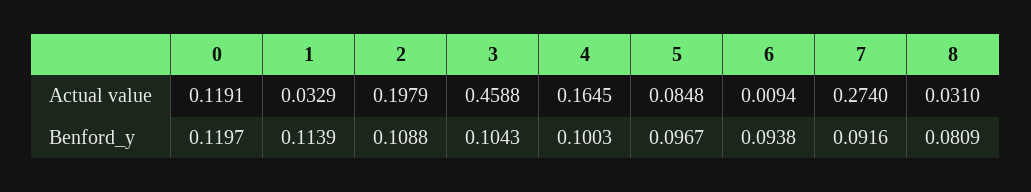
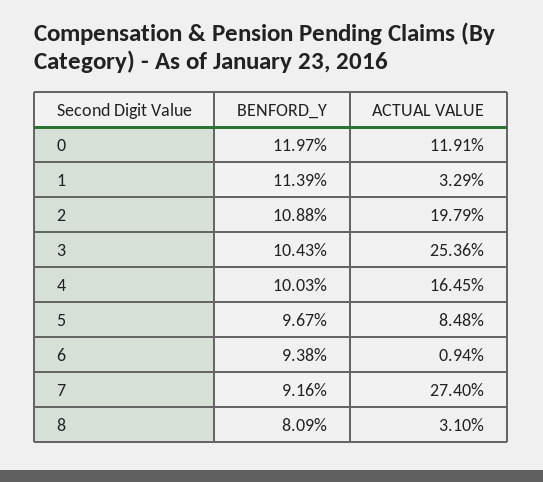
  {
    "0": {
      "Actual value": 0.1191,
      "Benford_y": 0.1197
    },
    "1": {
      "Actual value": 0.0329,
      "Benford_y": 0.1139
    },
    "2": {
      "Actual value": 0.1979,
      "Benford_y": 0.1088
    },
    "3": {
-     "Actual value": 0.4588,
+     "Actual value": 0.2536,
      "Benford_y": 0.1043
    },
    "4": {
      "Actual value": 0.1645,
      "Benford_y": 0.1003
    },
    "5": {
      "Actual value": 0.0848,
      "Benford_y": 0.0967
    },
    "6": {
      "Actual value": 0.0094,
      "Benford_y": 0.0938
    },
    "7": {
      "Actual value": 0.274,
      "Benford_y": 0.0916
    },
    "8": {
      "Actual value": 0.031,
      "Benford_y": 0.0809
    }
  }

